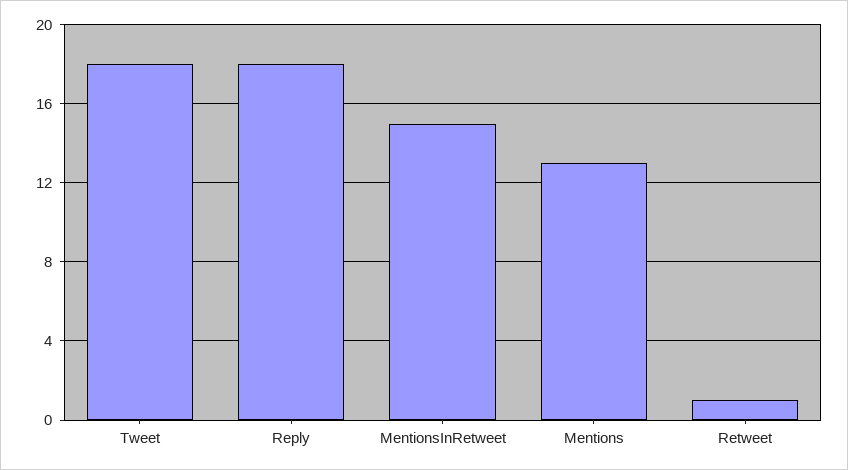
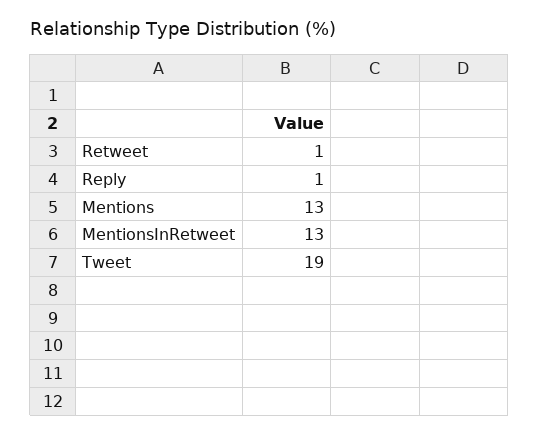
  {
-   "Tweet": 18,
+   "Tweet": 19,
-   "Reply": 18,
+   "Reply": 1,
-   "MentionsInRetweet": 15,
+   "MentionsInRetweet": 13,
    "Mentions": 13,
    "Retweet": 1
  }

